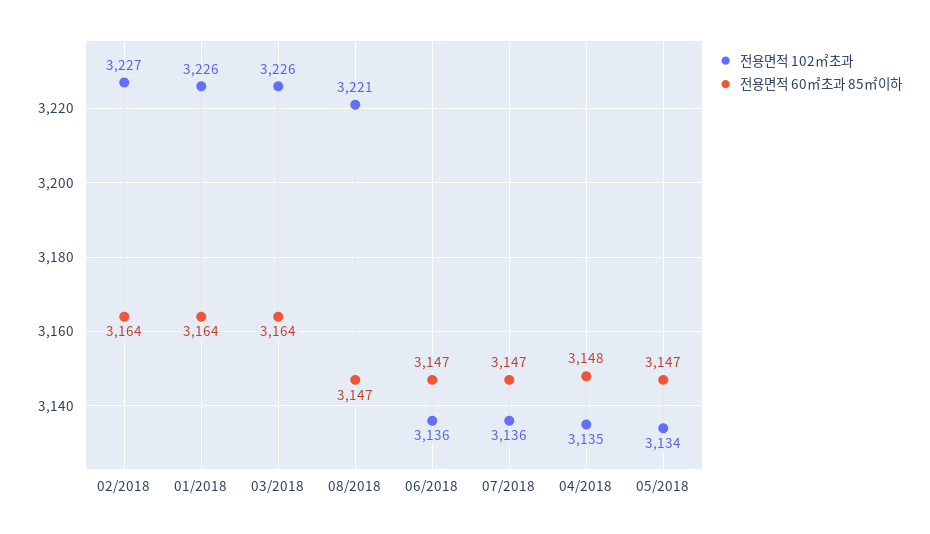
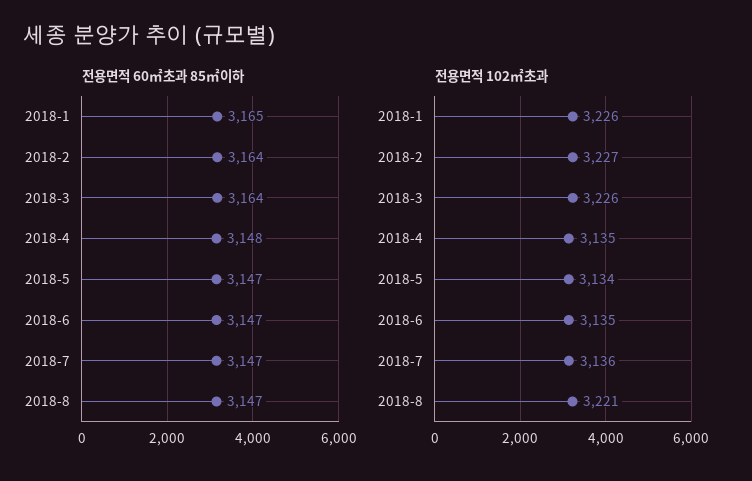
  {
    "전용면적 102㎡초과": {
      "02/2018": 3227,
      "01/2018": 3226,
      "03/2018": 3226,
      "08/2018": 3221,
-     "06/2018": 3136,
+     "06/2018": 3135,
      "07/2018": 3136,
      "04/2018": 3135,
      "05/2018": 3134
    },
    "전용면적 60㎡초과 85㎡이하": {
      "02/2018": 3164,
-     "01/2018": 3164,
+     "01/2018": 3165,
      "03/2018": 3164,
      "08/2018": 3147,
      "06/2018": 3147,
      "07/2018": 3147,
      "04/2018": 3148,
      "05/2018": 3147
    }
  }

